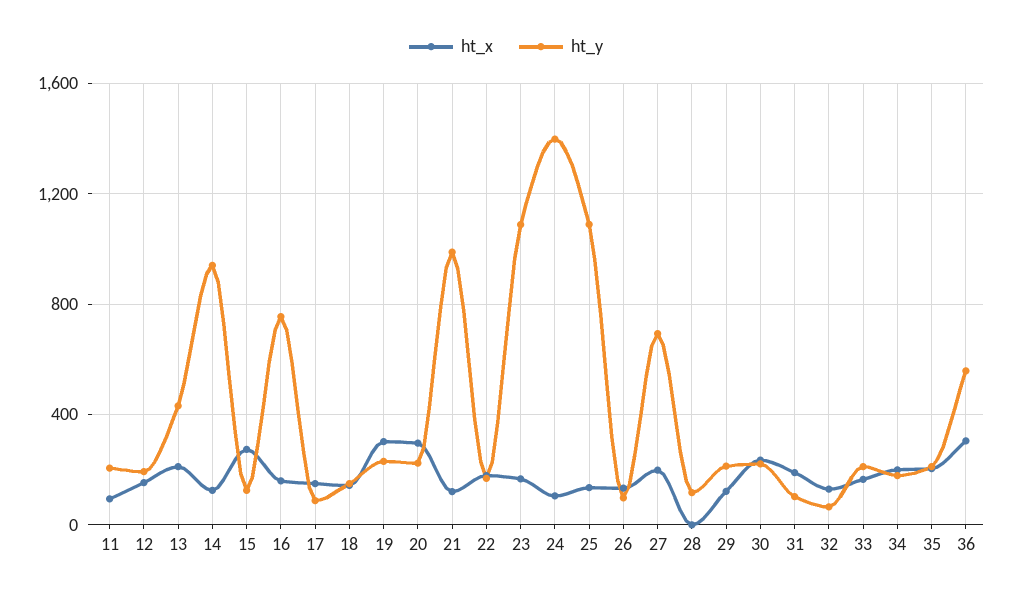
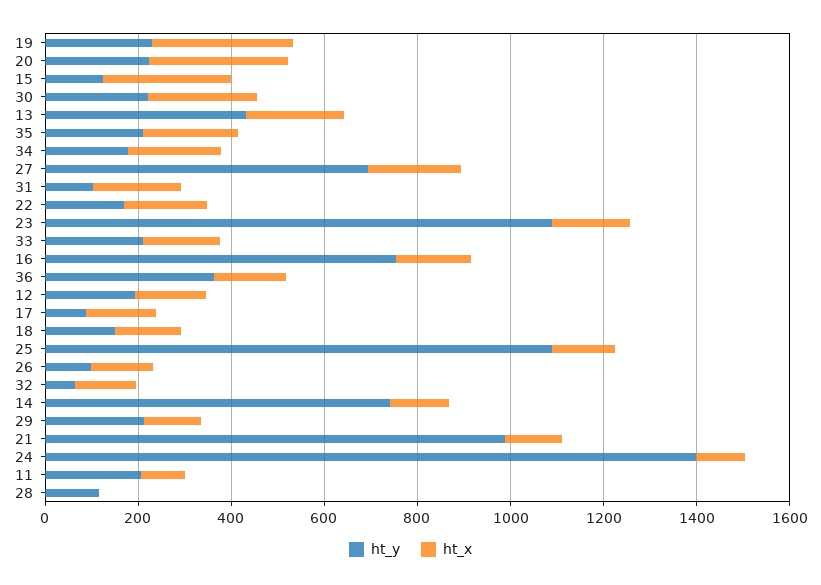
  {
    "ht_x": {
      "11": 100,
      "12": 150,
      "13": 200,
      "14": 150,
      "15": 250,
      "16": 150,
      "17": 150,
      "18": 150,
      "19": 300,
      "20": 300,
      "21": 100,
      "22": 200,
      "23": 150,
      "24": 100,
      "25": 150,
      "26": 150,
      "27": 200,
      "28": 0,
      "29": 100,
      "30": 250,
      "31": 200,
      "32": 150,
      "33": 150,
      "34": 200,
      "35": 200,
-     "36": 300
+     "36": 150
    },
    "ht_y": {
      "11": 200,
      "12": 200,
      "13": 450,
-     "14": 950,
+     "14": 750,
      "15": 150,
      "16": 750,
      "17": 100,
      "18": 150,
      "19": 250,
      "20": 200,
      "21": 1000,
      "22": 150,
      "23": 1100,
      "24": 1400,
      "25": 1100,
      "26": 100,
      "27": 700,
      "28": 100,
      "29": 200,
      "30": 200,
      "31": 100,
      "32": 50,
      "33": 200,
      "34": 200,
      "35": 200,
-     "36": 550
+     "36": 350
    }
  }

